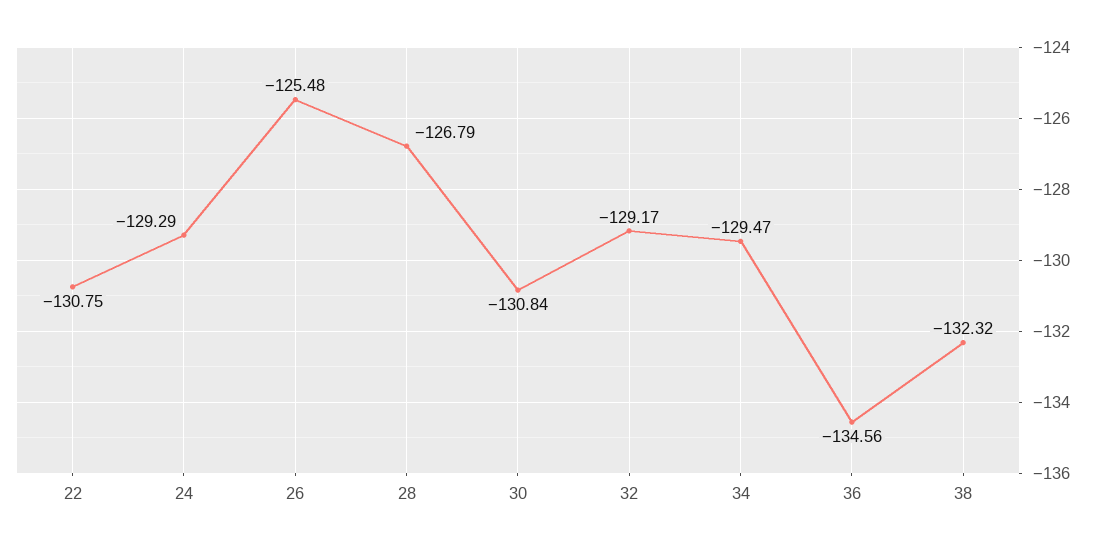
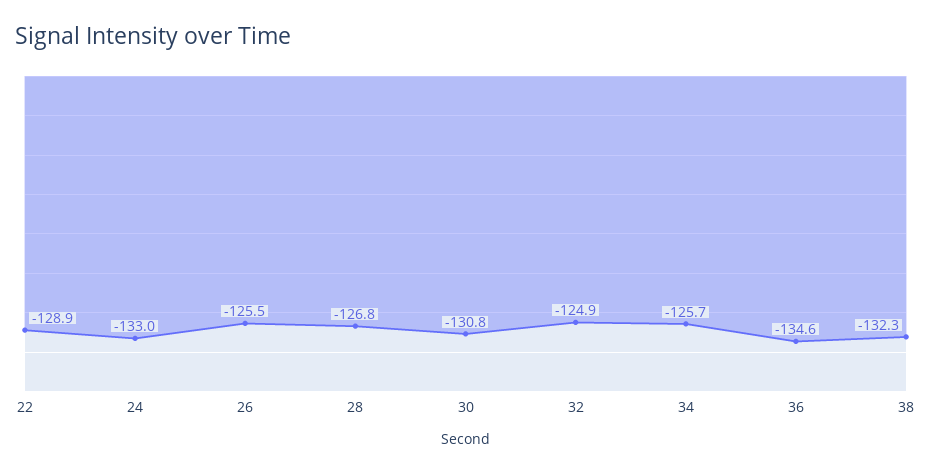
  {
-   "22": -130.75,
+   "22": -128.9,
-   "24": -129.29,
+   "24": -133,
    "26": -125.48,
    "28": -126.79,
    "30": -130.84,
-   "32": -129.17,
+   "32": -124.9,
-   "34": -129.47,
+   "34": -125.7,
    "36": -134.56,
    "38": -132.32
  }

